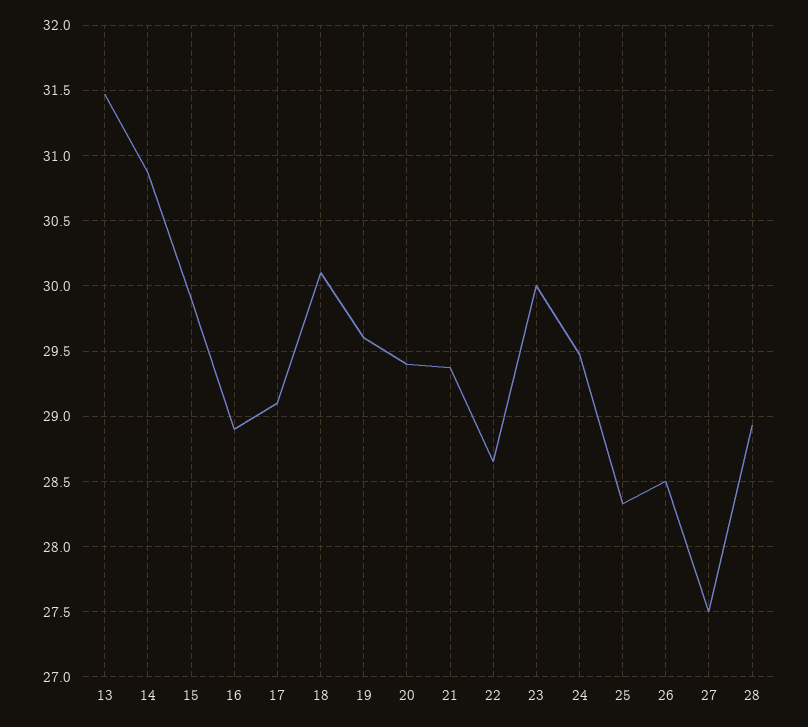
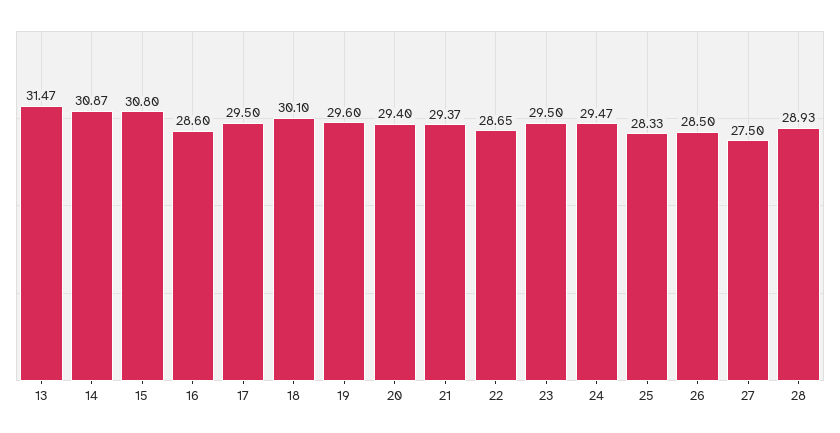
  {
    "13": 31.47,
    "14": 30.87,
-   "15": 29.9,
+   "15": 30.8,
-   "16": 28.9,
+   "16": 28.6,
-   "17": 29.1,
+   "17": 29.5,
    "18": 30.1,
    "19": 29.6,
    "20": 29.4,
    "21": 29.37,
    "22": 28.65,
-   "23": 30,
+   "23": 29.5,
    "24": 29.47,
    "25": 28.33,
    "26": 28.5,
    "27": 27.5,
    "28": 28.93
  }

